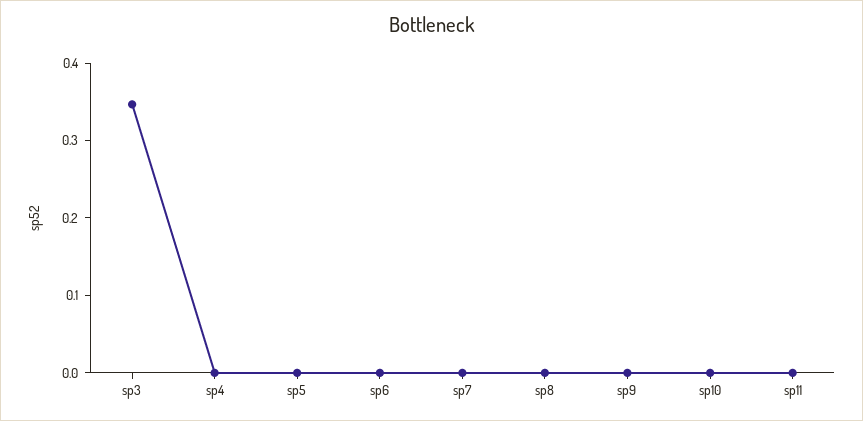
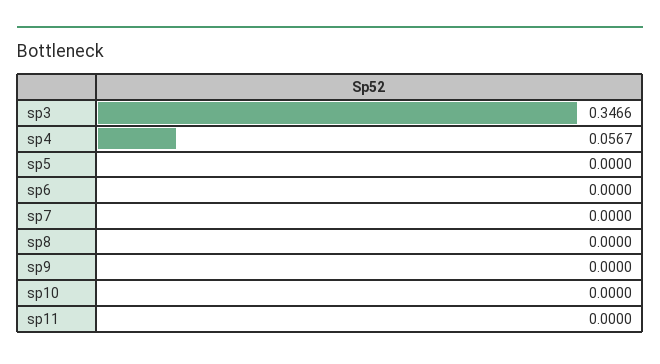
  {
    "sp3": 0.3466,
-   "sp4": 0,
+   "sp4": 0.0567,
    "sp5": 0,
    "sp6": 0,
    "sp7": 0,
    "sp8": 0,
    "sp9": 0,
    "sp10": 0,
    "sp11": 0
  }

